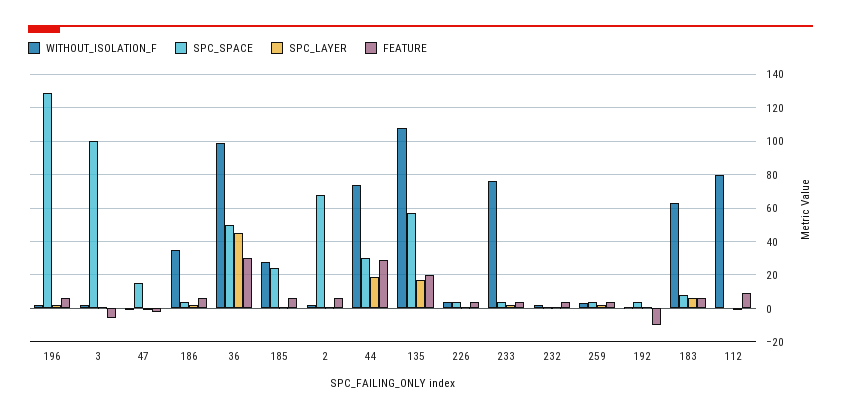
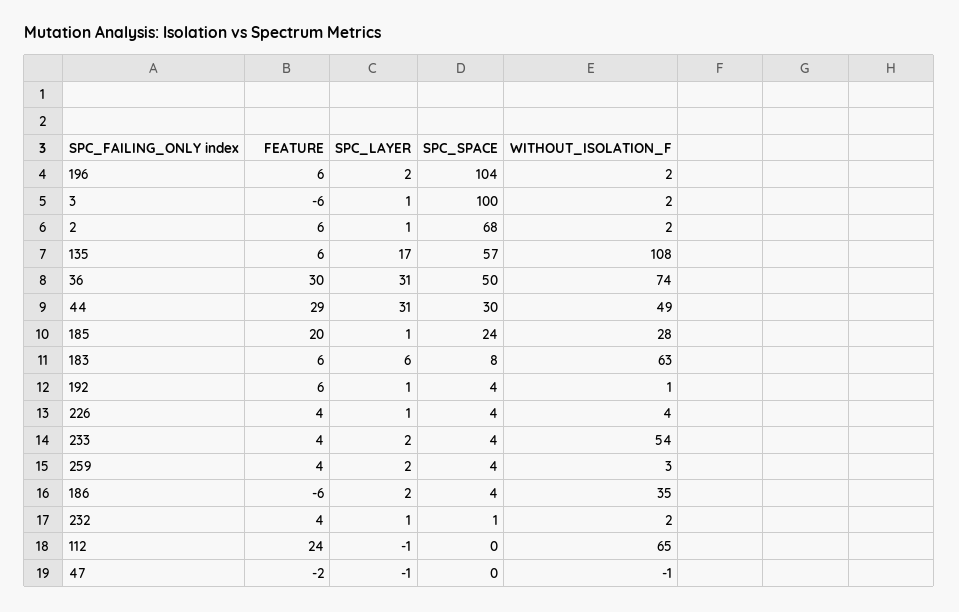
  {
    "WITHOUT_ISOLATION_F": {
      "196": 2,
      "3": 2,
      "47": -1,
      "186": 35,
-     "36": 100,
+     "36": 74,
      "185": 28,
      "2": 2,
-     "44": 75,
+     "44": 49,
      "135": 108,
      "226": 4,
-     "233": 75,
+     "233": 54,
      "232": 2,
      "259": 3,
      "192": 1,
      "183": 63,
-     "112": 80
+     "112": 65
    },
    "SPC_SPACE": {
-     "196": 130,
+     "196": 104,
      "3": 100,
-     "47": 15,
+     "47": 0,
      "186": 4,
      "36": 50,
      "185": 24,
      "2": 68,
      "44": 30,
      "135": 57,
      "226": 4,
      "233": 4,
      "232": 1,
      "259": 4,
      "192": 4,
      "183": 8,
      "112": 0
    },
    "SPC_LAYER": {
      "196": 2,
      "3": 1,
      "47": -1,
      "186": 2,
-     "36": 45,
+     "36": 31,
      "185": 1,
      "2": 1,
-     "44": 20,
+     "44": 31,
      "135": 17,
      "226": 1,
      "233": 2,
      "232": 1,
      "259": 2,
      "192": 1,
      "183": 6,
      "112": -1
    },
    "FEATURE": {
      "196": 6,
      "3": -6,
      "47": -2,
-     "186": 5,
+     "186": -6,
      "36": 30,
-     "185": 5,
+     "185": 20,
      "2": 6,
      "44": 29,
-     "135": 20,
+     "135": 6,
      "226": 4,
      "233": 4,
      "232": 4,
      "259": 4,
-     "192": -10,
+     "192": 6,
      "183": 6,
-     "112": 10
+     "112": 24
    }
  }

